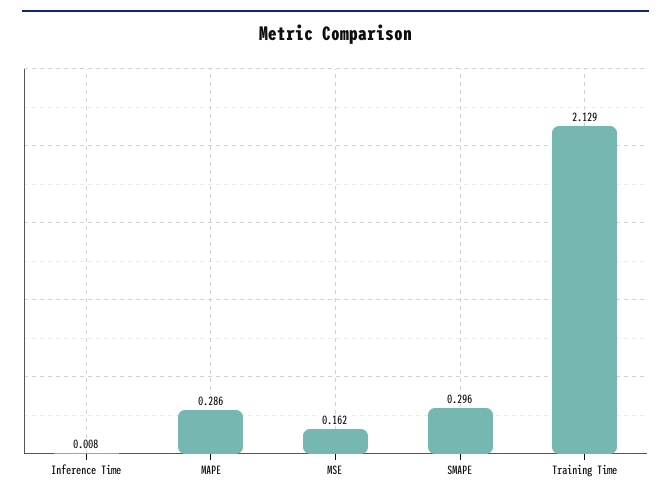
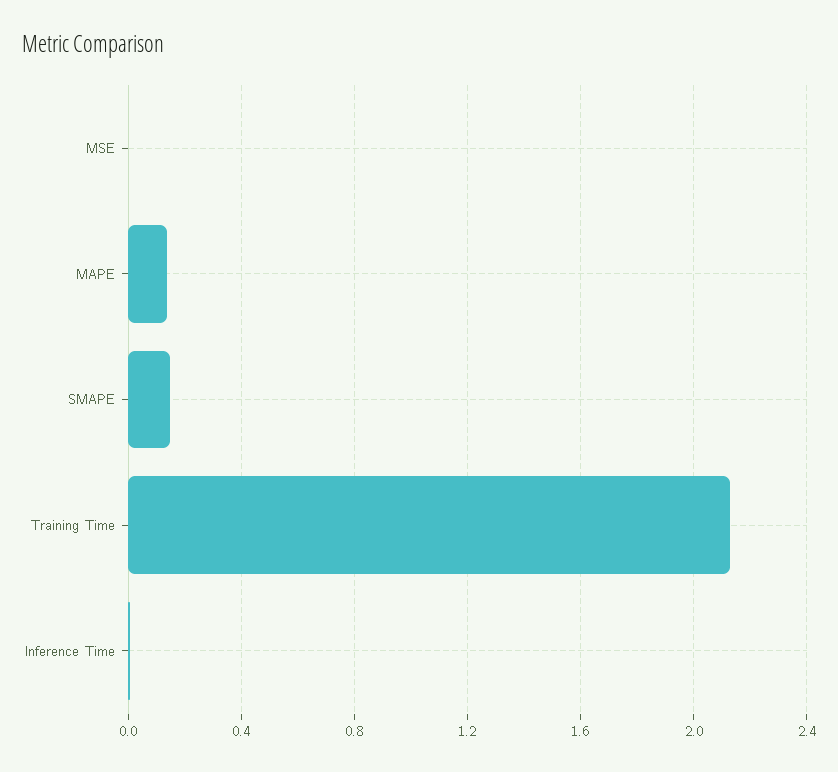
  {
    "Inference Time": 0.008,
-   "MAPE": 0.286,
+   "MAPE": 0.15,
-   "MSE": 0.162,
+   "MSE": 0,
-   "SMAPE": 0.296,
+   "SMAPE": 0.15,
    "Training Time": 2.129
  }

